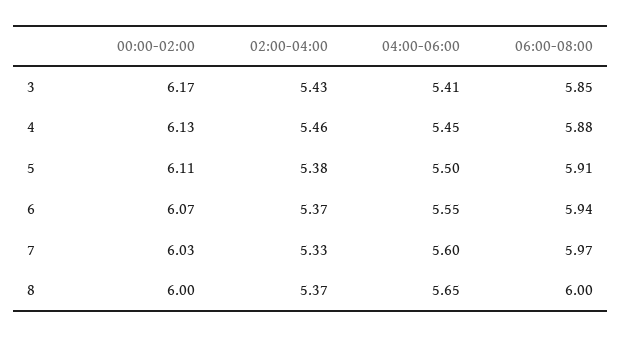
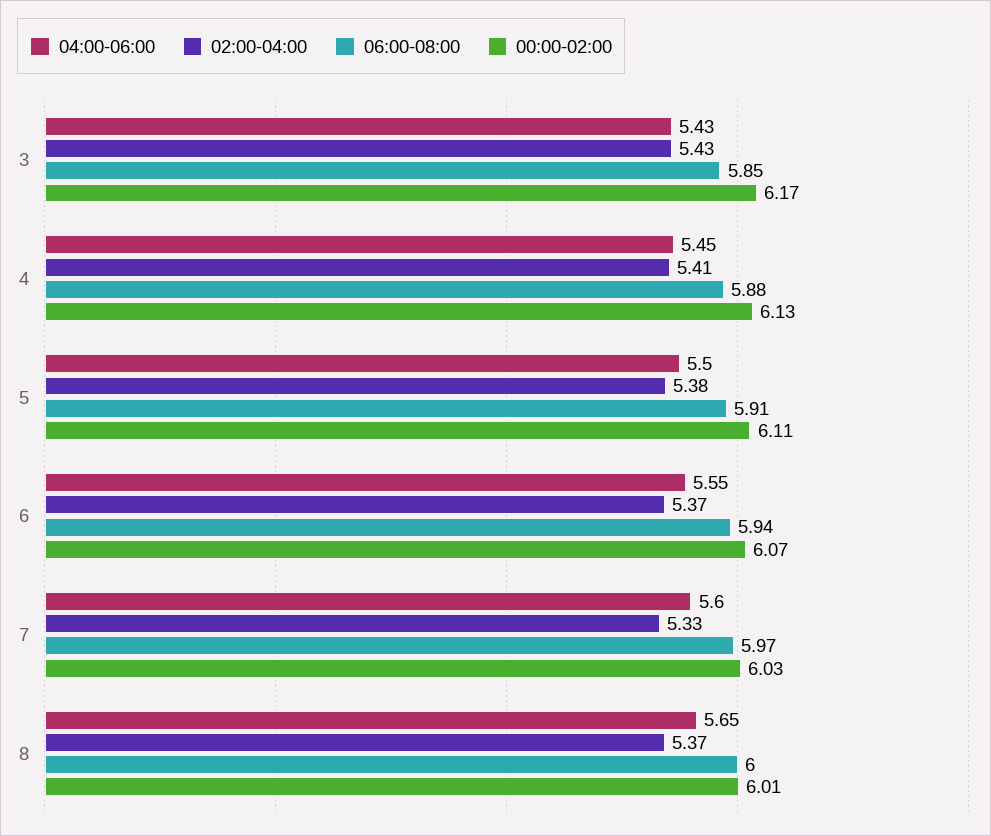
  {
    "00:00-02:00": {
      "3": 6.17,
      "4": 6.13,
      "5": 6.11,
      "6": 6.07,
      "7": 6.03,
-     "8": 6
+     "8": 6.01
    },
    "02:00-04:00": {
      "3": 5.43,
-     "4": 5.46,
+     "4": 5.41,
      "5": 5.38,
      "6": 5.37,
      "7": 5.33,
      "8": 5.37
    },
    "04:00-06:00": {
-     "3": 5.41,
+     "3": 5.43,
      "4": 5.45,
      "5": 5.5,
      "6": 5.55,
      "7": 5.6,
      "8": 5.65
    },
    "06:00-08:00": {
      "3": 5.85,
      "4": 5.88,
      "5": 5.91,
      "6": 5.94,
      "7": 5.97,
      "8": 6
    }
  }

